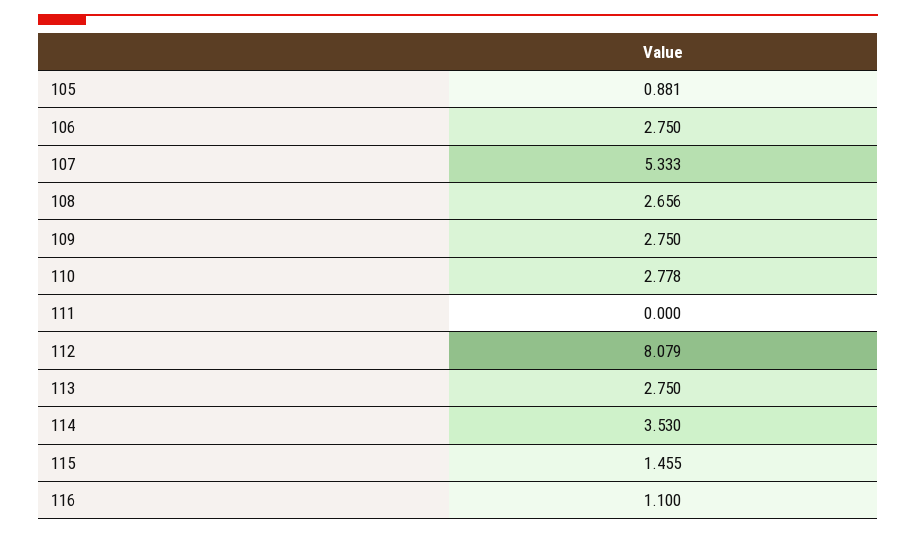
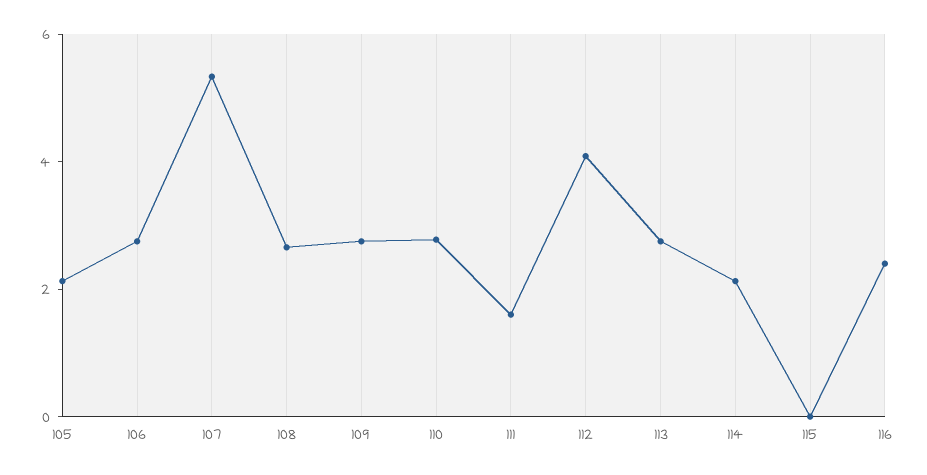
  {
-   "105": 0.881,
+   "105": 2,
    "106": 2.75,
    "107": 5.333,
    "108": 2.656,
    "109": 2.75,
    "110": 2.778,
-   "111": 0,
+   "111": 1.5,
-   "112": 8.079,
+   "112": 4,
    "113": 2.75,
-   "114": 3.53,
+   "114": 2,
-   "115": 1.455,
+   "115": 0,
-   "116": 1.1
+   "116": 2.5
  }

